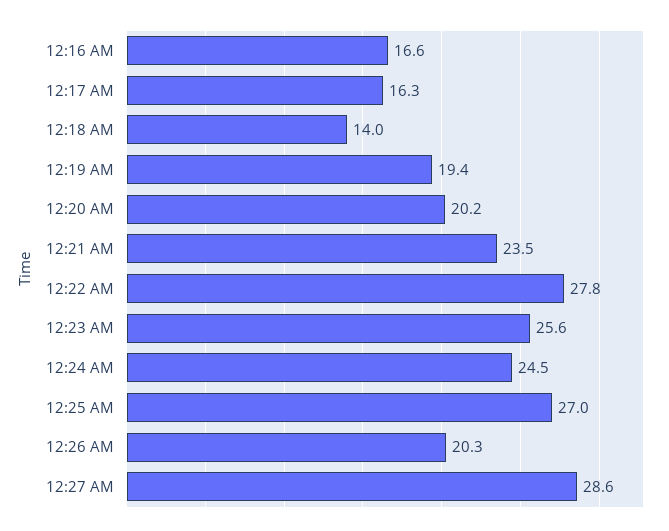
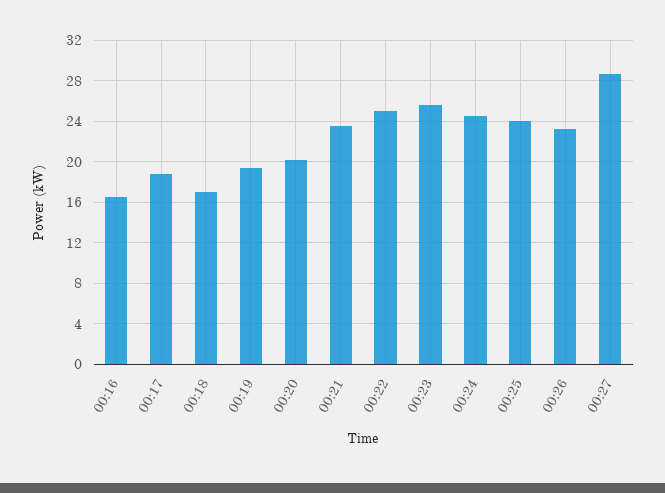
  {
    "12:16 AM": 16.6,
-   "12:17 AM": 16.3,
+   "12:17 AM": 19,
-   "12:18 AM": 14,
+   "12:18 AM": 17,
    "12:19 AM": 19.4,
    "12:20 AM": 20.2,
    "12:21 AM": 23.5,
-   "12:22 AM": 27.8,
+   "12:22 AM": 25,
    "12:23 AM": 25.6,
    "12:24 AM": 24.5,
-   "12:25 AM": 27,
+   "12:25 AM": 24,
-   "12:26 AM": 20.3,
+   "12:26 AM": 23,
    "12:27 AM": 28.6
  }

